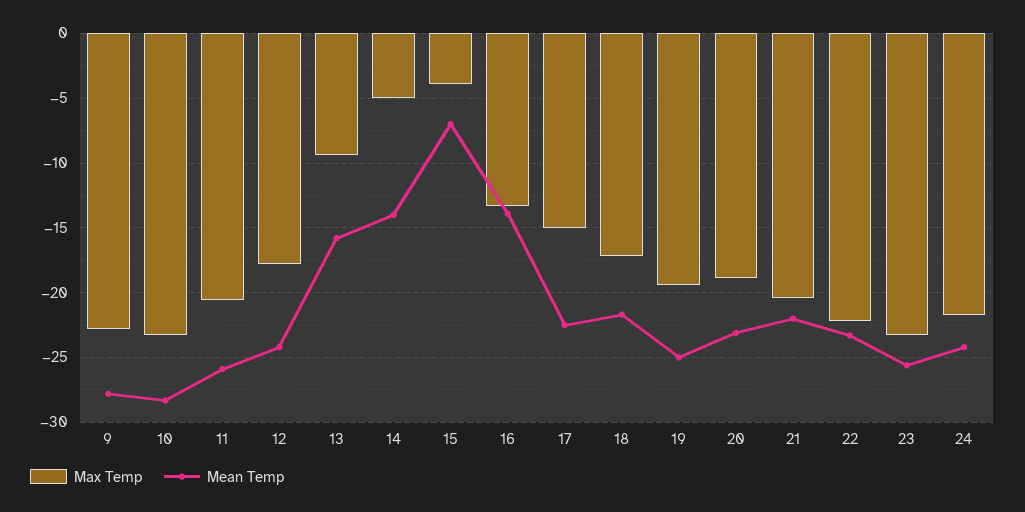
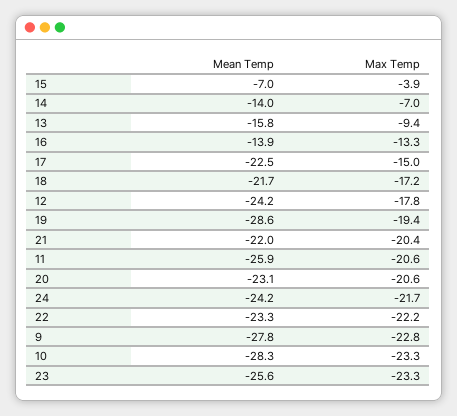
  {
    "Max Temp": {
      "9": -22.8,
      "10": -23.3,
      "11": -20.6,
      "12": -17.8,
      "13": -9.4,
-     "14": -5,
+     "14": -7,
      "15": -3.9,
      "16": -13.3,
      "17": -15,
      "18": -17.2,
      "19": -19.4,
-     "20": -19,
+     "20": -20.6,
      "21": -20.4,
      "22": -22.2,
      "23": -23.3,
      "24": -21.7
    },
    "Mean Temp": {
      "9": -27.8,
      "10": -28.3,
      "11": -25.9,
      "12": -24.2,
      "13": -15.8,
      "14": -14,
      "15": -7,
      "16": -13.9,
      "17": -22.5,
      "18": -21.7,
-     "19": -25,
+     "19": -28.6,
      "20": -23.1,
      "21": -22,
      "22": -23.3,
      "23": -25.6,
      "24": -24.2
    }
  }

